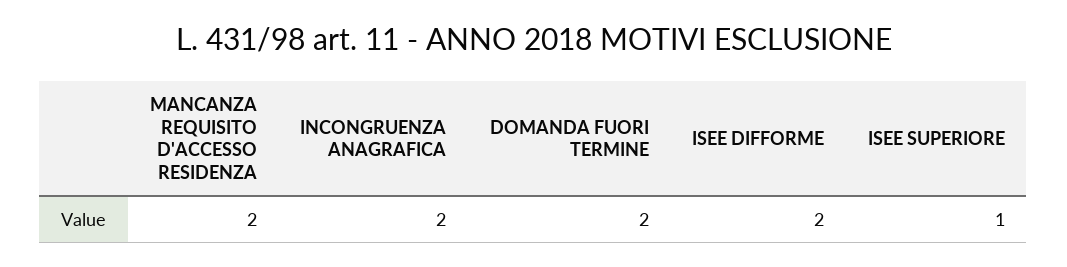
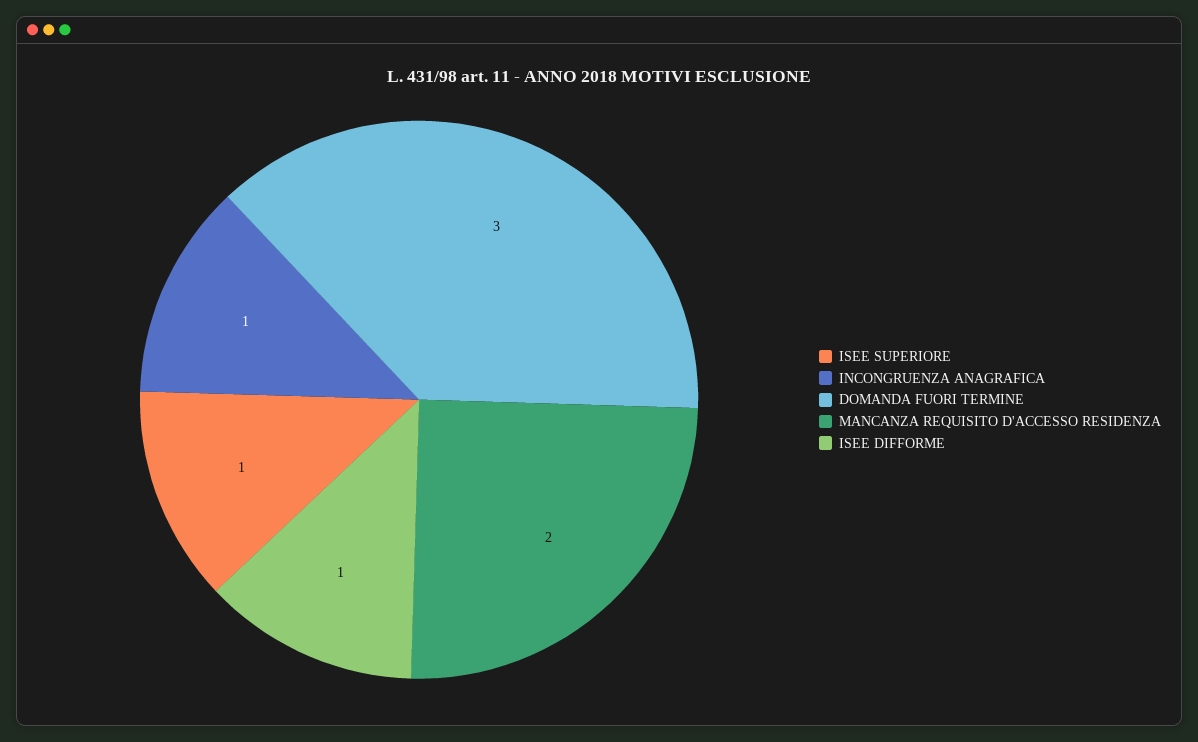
  {
    "MANCANZA REQUISITO D'ACCESSO RESIDENZA": 2,
-   "INCONGRUENZA ANAGRAFICA": 2,
+   "INCONGRUENZA ANAGRAFICA": 1,
-   "DOMANDA FUORI TERMINE": 2,
+   "DOMANDA FUORI TERMINE": 3,
-   "ISEE DIFFORME": 2,
+   "ISEE DIFFORME": 1,
    "ISEE SUPERIORE": 1
  }

